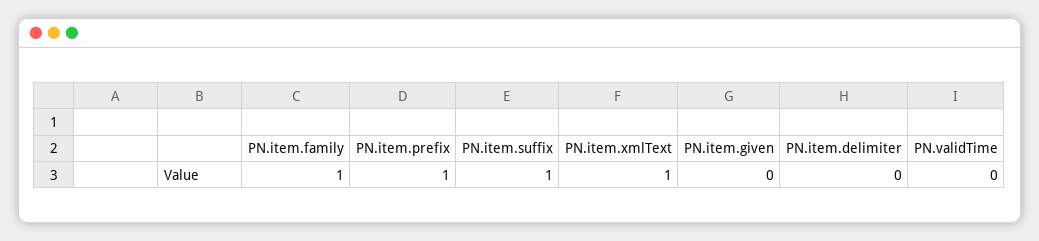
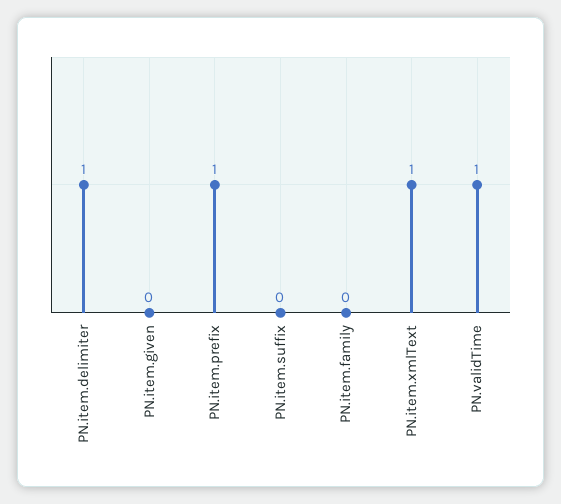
  {
-   "PN.item.family": 1,
+   "PN.item.family": 0,
    "PN.item.prefix": 1,
-   "PN.item.suffix": 1,
+   "PN.item.suffix": 0,
    "PN.item.xmlText": 1,
    "PN.item.given": 0,
-   "PN.item.delimiter": 0,
+   "PN.item.delimiter": 1,
-   "PN.validTime": 0
+   "PN.validTime": 1
  }

